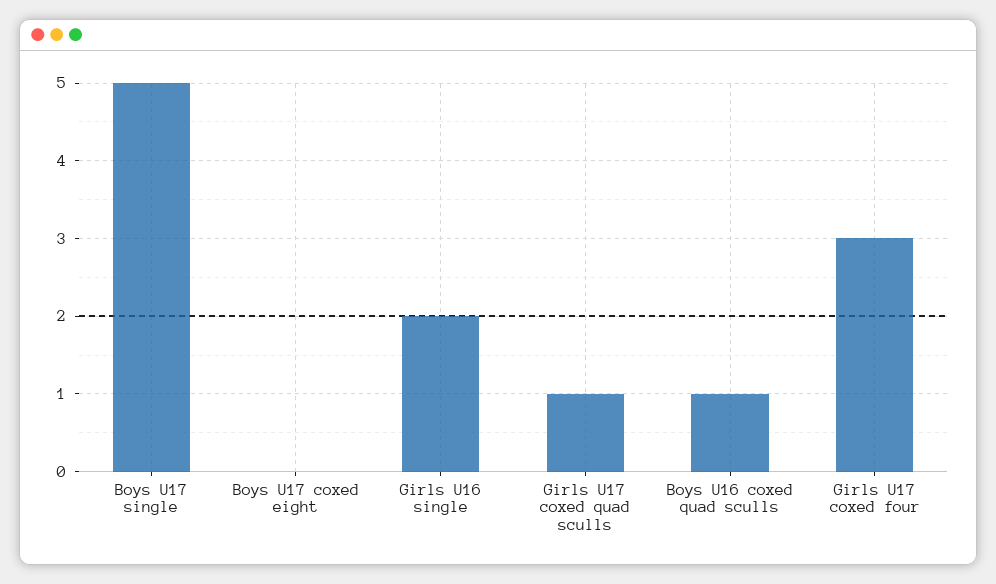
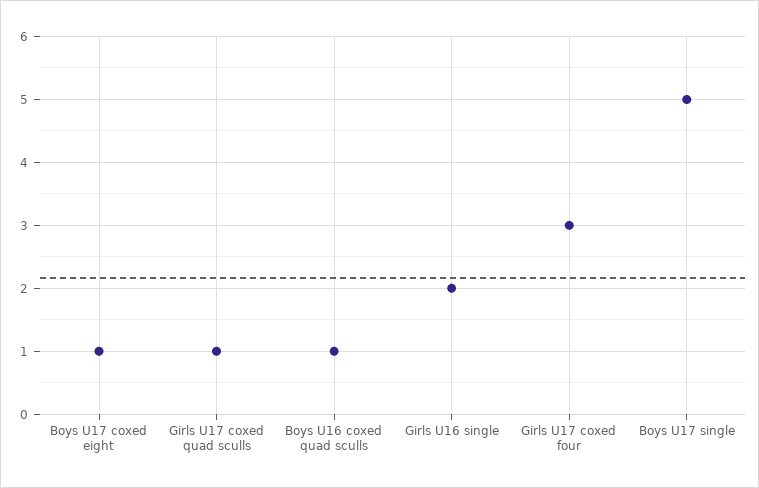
  {
    "Boys U17 single": 5,
-   "Boys U17 coxed eight": 0,
+   "Boys U17 coxed eight": 1,
    "Girls U16 single": 2,
    "Girls U17 coxed quad sculls": 1,
    "Boys U16 coxed quad sculls": 1,
    "Girls U17 coxed four": 3
  }

